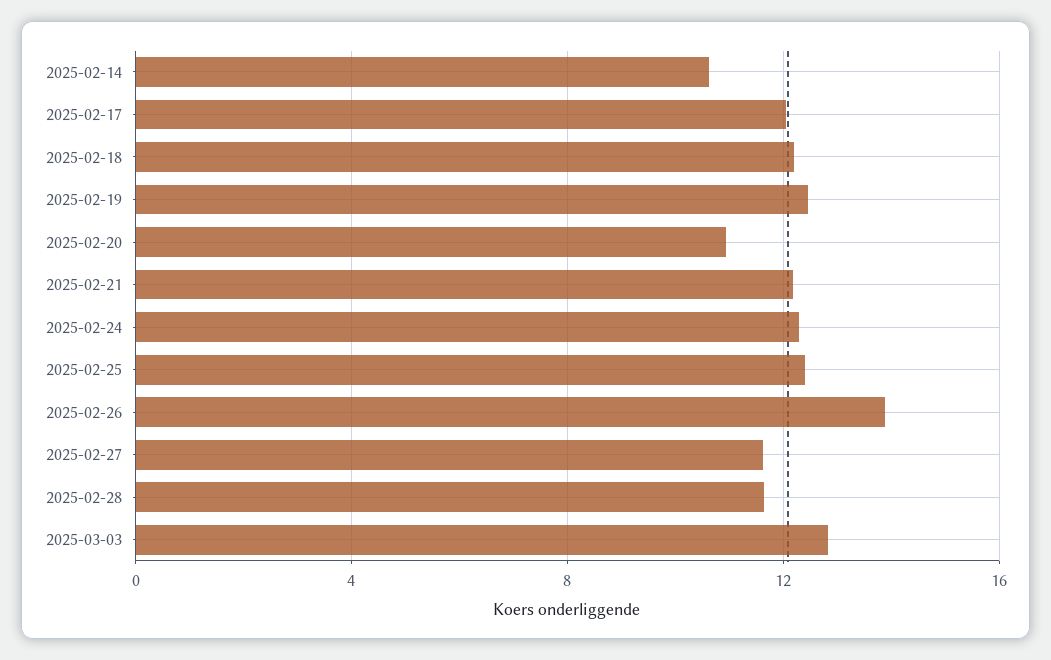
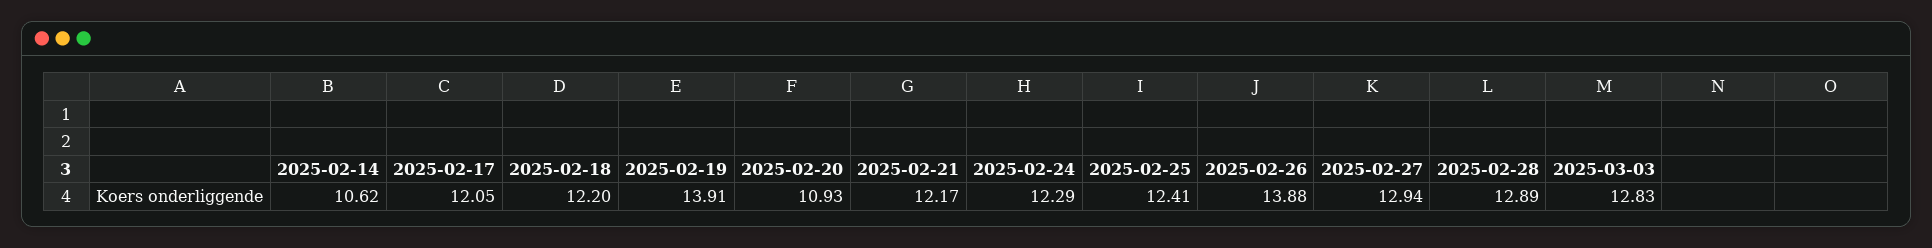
  {
    "2025-02-14": 10.62,
    "2025-02-17": 12.05,
    "2025-02-18": 12.2,
-   "2025-02-19": 12.5,
+   "2025-02-19": 13.91,
    "2025-02-20": 10.93,
    "2025-02-21": 12.17,
    "2025-02-24": 12.29,
    "2025-02-25": 12.41,
    "2025-02-26": 13.88,
-   "2025-02-27": 11.5,
+   "2025-02-27": 12.94,
-   "2025-02-28": 11.5,
+   "2025-02-28": 12.89,
    "2025-03-03": 12.83
  }

